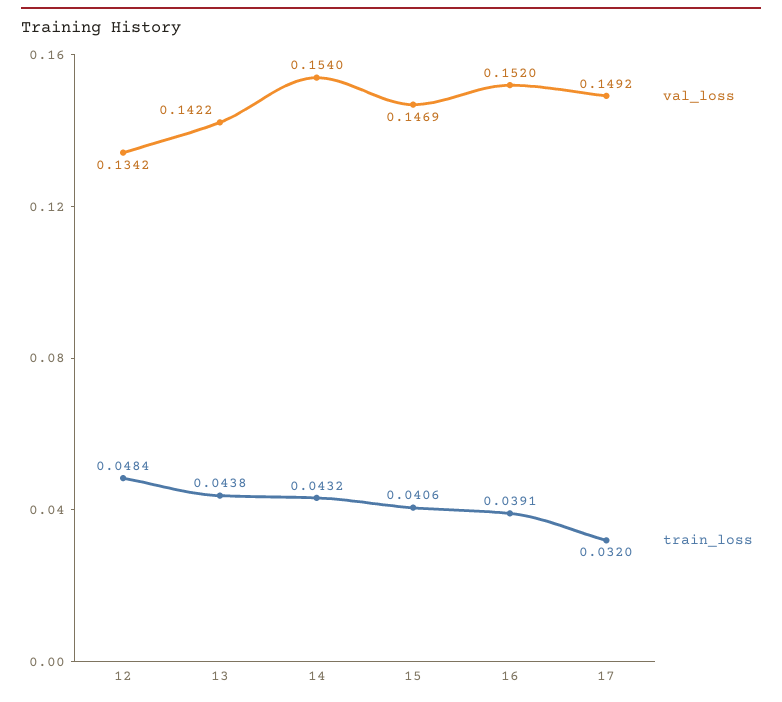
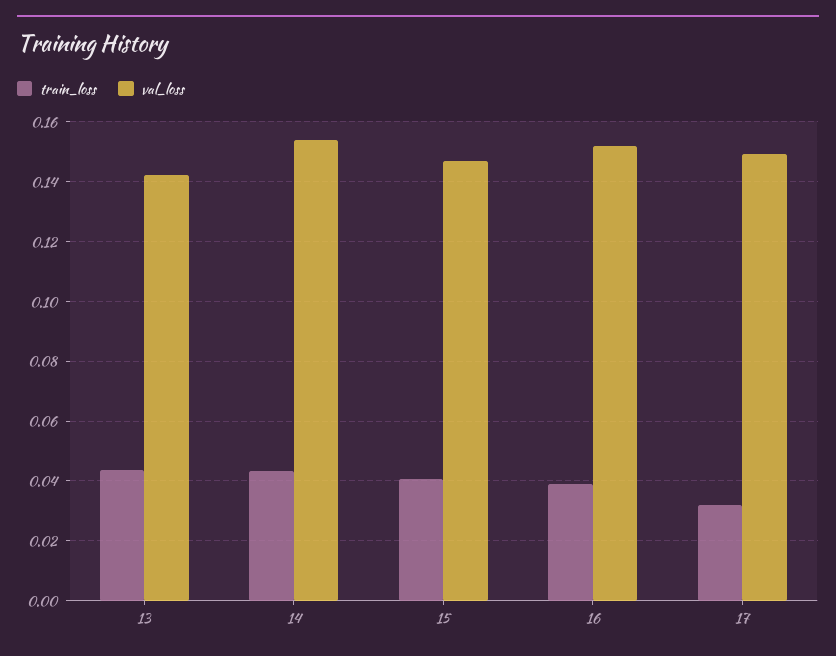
  {
    "val_loss": {
-     "12": 0.1342,
      "13": 0.1422,
      "14": 0.154,
      "15": 0.1469,
      "16": 0.152,
      "17": 0.1492
    },
    "train_loss": {
-     "12": 0.0484,
      "13": 0.0438,
      "14": 0.0432,
      "15": 0.0406,
      "16": 0.0391,
      "17": 0.032
    }
  }

